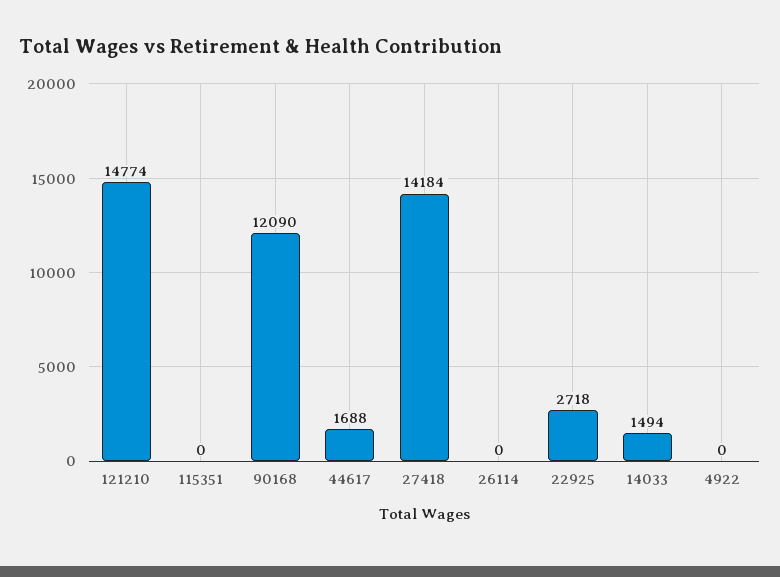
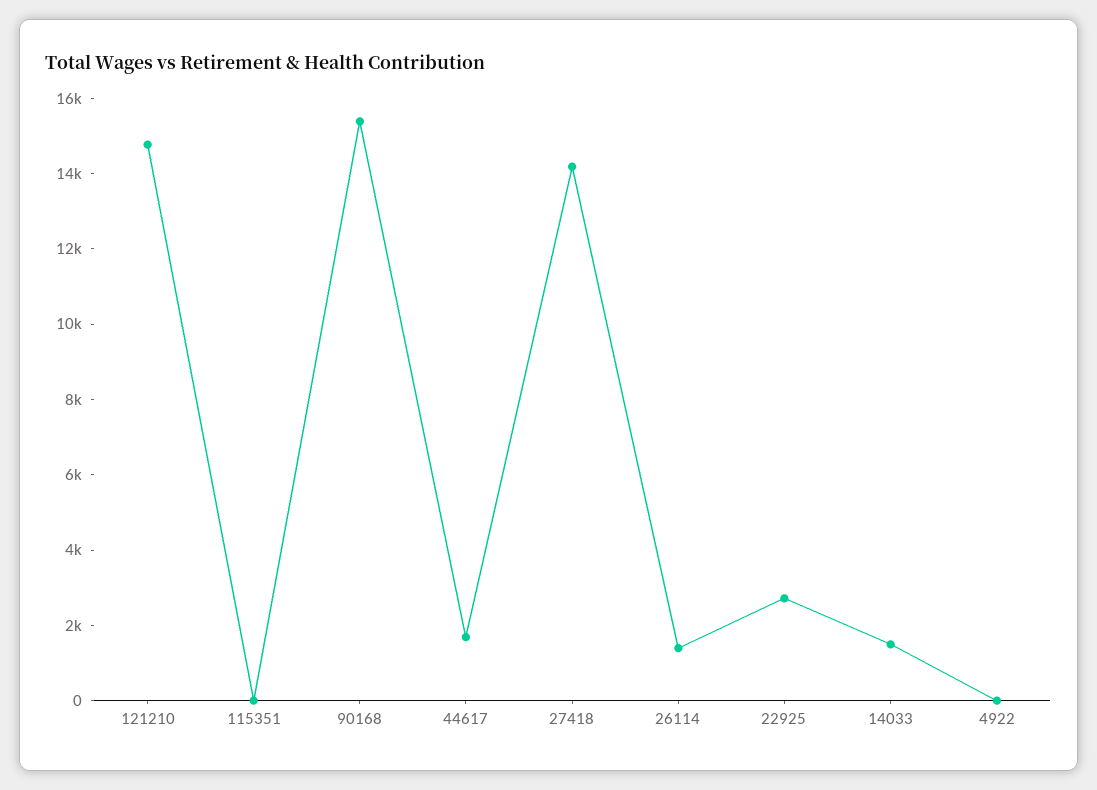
  {
    "121210": 14774,
    "115351": 0,
-   "90168": 12090,
+   "90168": 15500,
    "44617": 1688,
    "27418": 14184,
-   "26114": 0,
+   "26114": 1500,
    "22925": 2718,
    "14033": 1494,
    "4922": 0
  }

